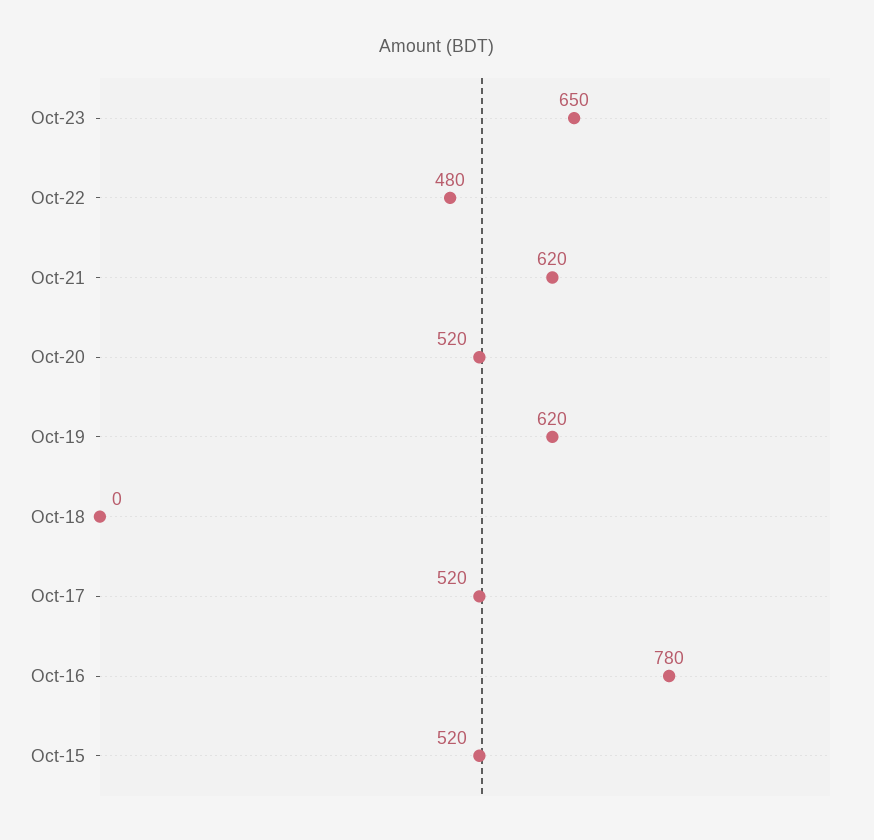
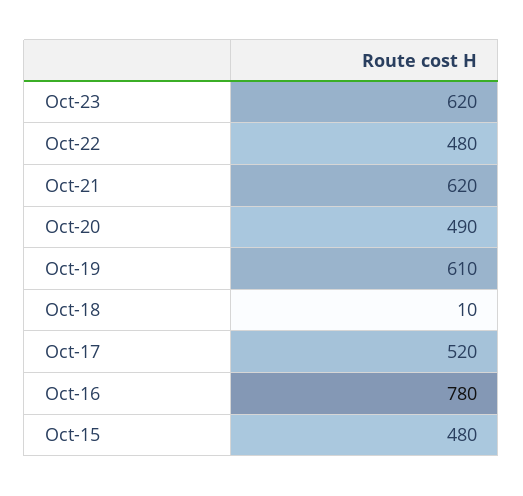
  {
-   "Oct-23": 650,
+   "Oct-23": 620,
    "Oct-22": 480,
    "Oct-21": 620,
-   "Oct-20": 520,
+   "Oct-20": 490,
-   "Oct-19": 620,
+   "Oct-19": 610,
-   "Oct-18": 0,
+   "Oct-18": 10,
    "Oct-17": 520,
    "Oct-16": 780,
-   "Oct-15": 520
+   "Oct-15": 480
  }

